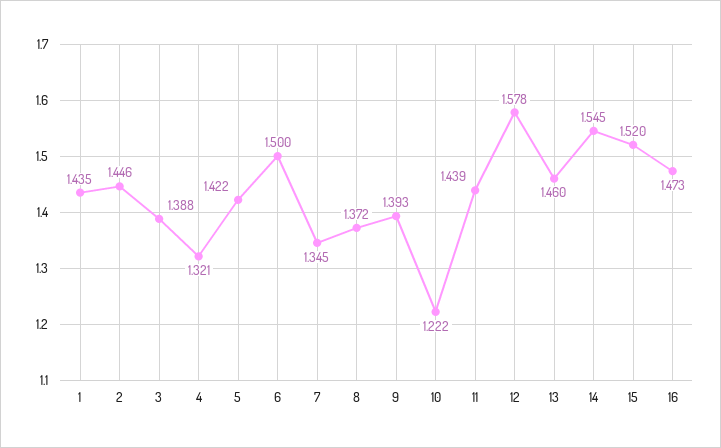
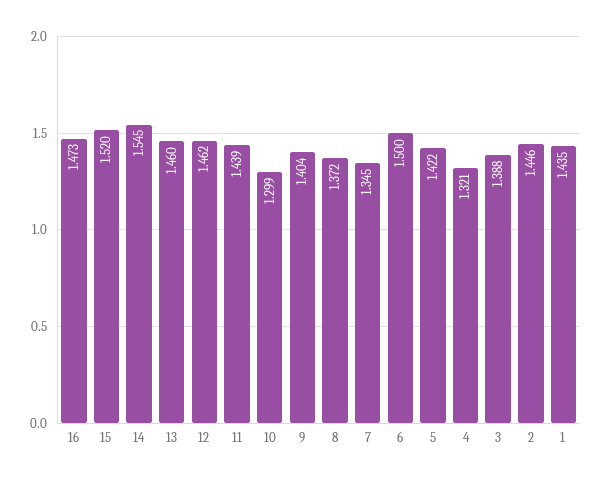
  {
    "1": 1.435,
    "2": 1.446,
    "3": 1.388,
    "4": 1.321,
    "5": 1.422,
    "6": 1.5,
    "7": 1.345,
    "8": 1.372,
-   "9": 1.393,
+   "9": 1.404,
-   "10": 1.222,
+   "10": 1.299,
    "11": 1.439,
-   "12": 1.578,
+   "12": 1.462,
    "13": 1.46,
    "14": 1.545,
    "15": 1.52,
    "16": 1.473
  }

